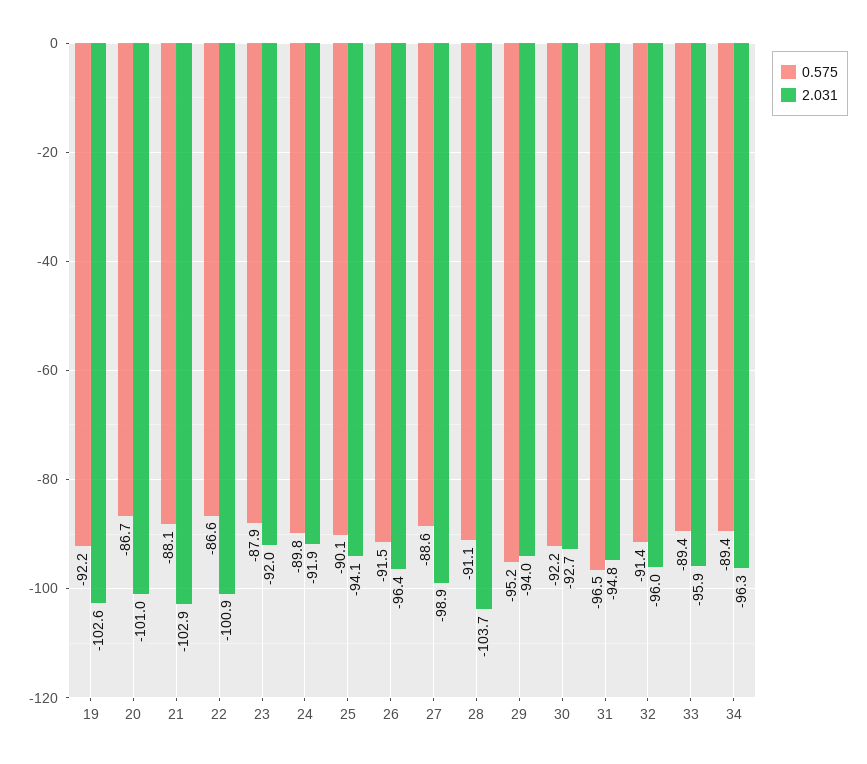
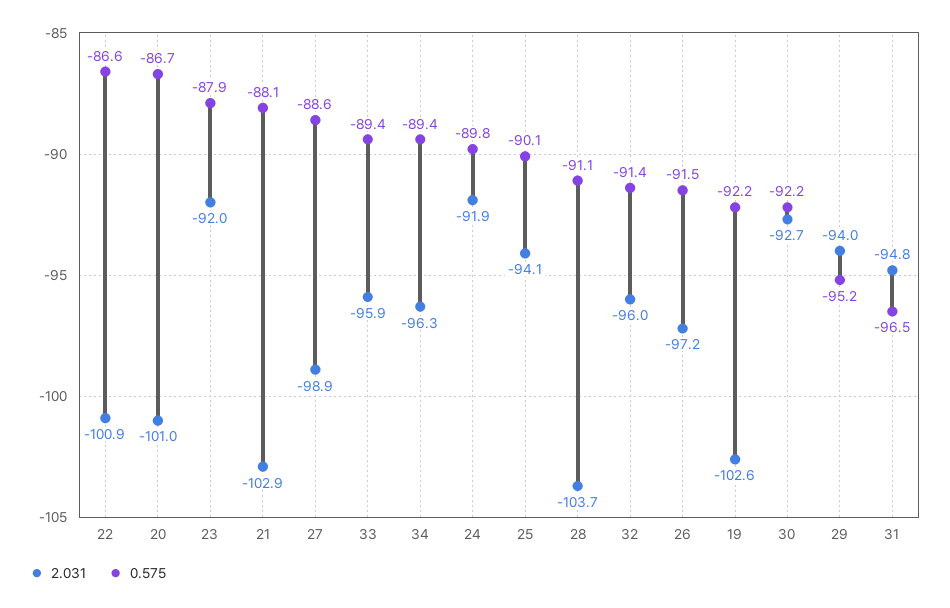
  {
    "0.575": {
      "19": -92.2,
      "20": -86.7,
      "21": -88.1,
      "22": -86.6,
      "23": -87.9,
      "24": -89.8,
      "25": -90.1,
      "26": -91.5,
      "27": -88.6,
      "28": -91.1,
      "29": -95.2,
      "30": -92.2,
      "31": -96.5,
      "32": -91.4,
      "33": -89.4,
      "34": -89.4
    },
    "2.031": {
      "19": -102.6,
      "20": -101,
      "21": -102.9,
      "22": -100.9,
      "23": -92,
      "24": -91.9,
      "25": -94.1,
-     "26": -96.4,
+     "26": -97.2,
      "27": -98.9,
      "28": -103.7,
      "29": -94,
      "30": -92.7,
      "31": -94.8,
      "32": -96,
      "33": -95.9,
      "34": -96.3
    }
  }

